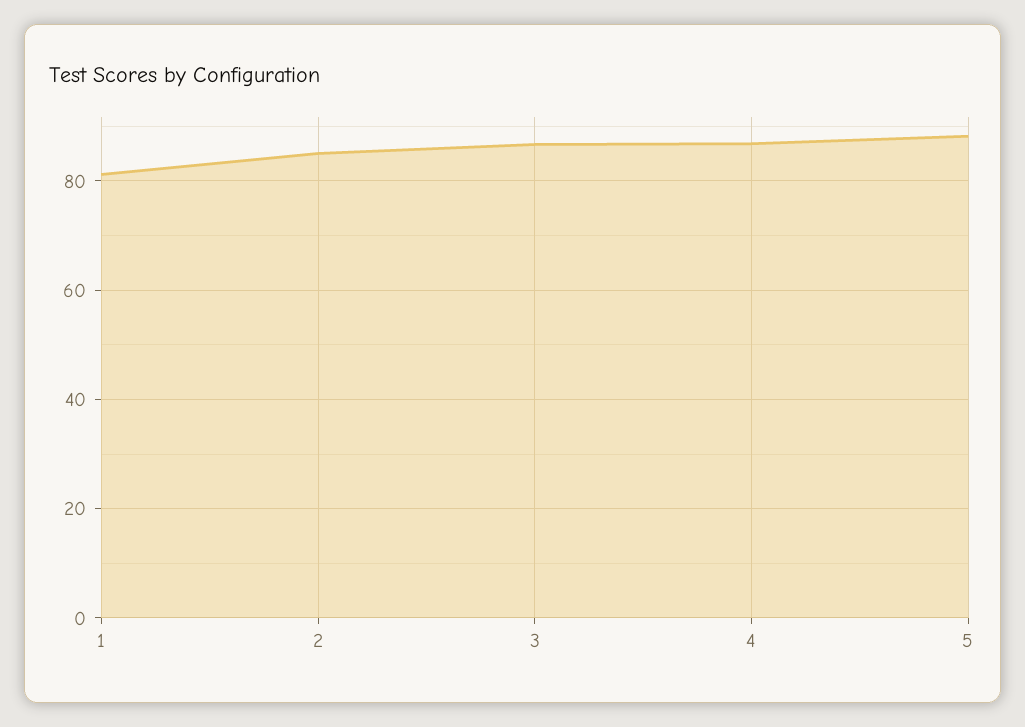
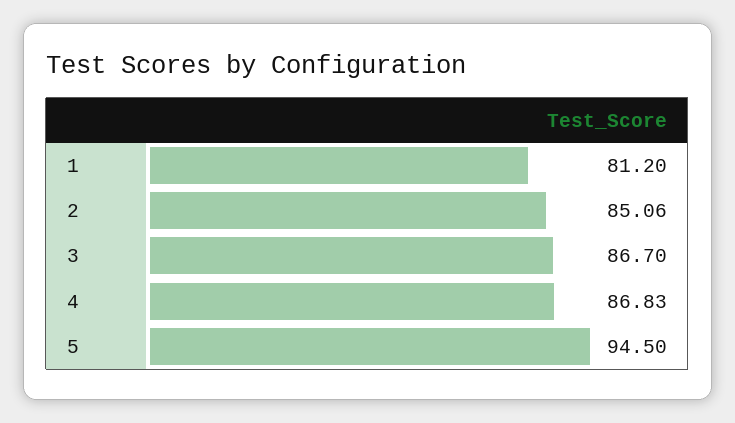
  {
    "1": 81.2,
    "2": 85.06,
    "3": 86.7,
    "4": 86.83,
-   "5": 88
+   "5": 94.5
  }

